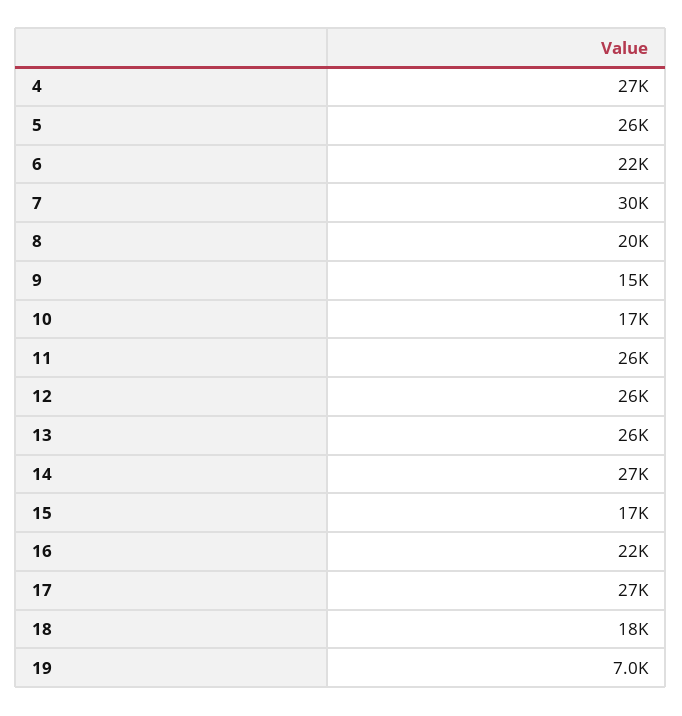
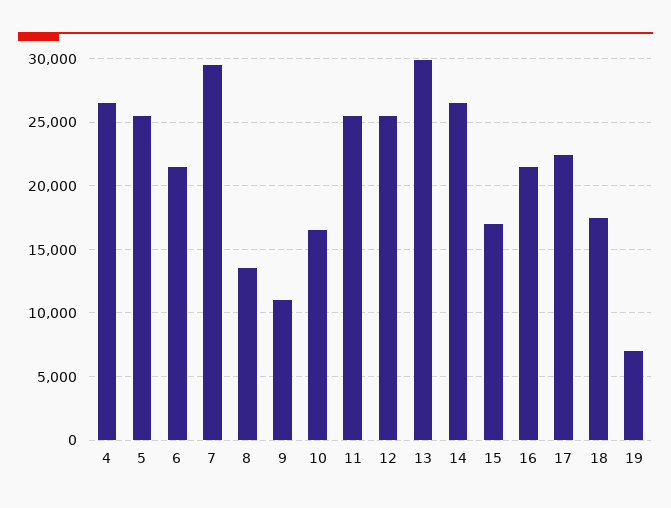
  {
    "4": 27000,
    "5": 26000,
    "6": 22000,
    "7": 30000,
-   "8": 20000,
+   "8": 13500,
-   "9": 15000,
+   "9": 11000,
    "10": 17000,
    "11": 26000,
    "12": 26000,
-   "13": 26000,
+   "13": 30000,
    "14": 27000,
    "15": 17000,
    "16": 22000,
-   "17": 27000,
+   "17": 22500,
    "18": 18000,
    "19": 7000
  }

